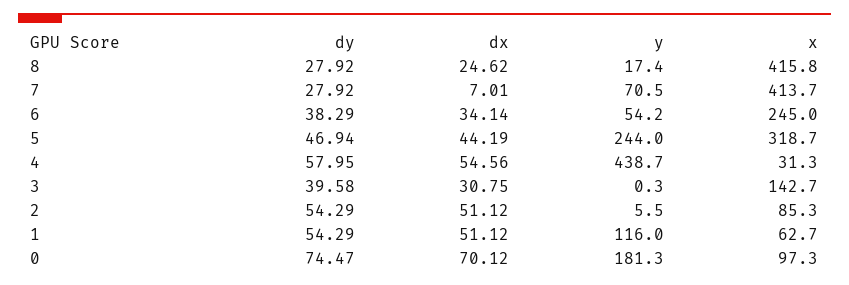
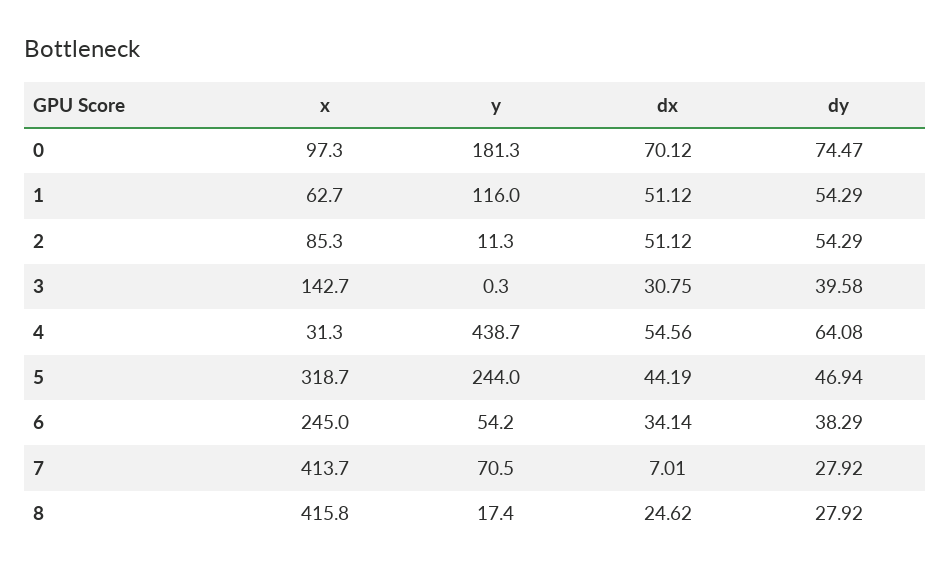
  {
    "dy": {
      "8": 27.92,
      "7": 27.92,
      "6": 38.29,
      "5": 46.94,
-     "4": 57.95,
+     "4": 64.08,
      "3": 39.58,
      "2": 54.29,
      "1": 54.29,
      "0": 74.47
    },
    "dx": {
      "8": 24.62,
      "7": 7.01,
      "6": 34.14,
      "5": 44.19,
      "4": 54.56,
      "3": 30.75,
      "2": 51.12,
      "1": 51.12,
      "0": 70.12
    },
    "y": {
      "8": 17.4,
      "7": 70.5,
      "6": 54.2,
      "5": 244,
      "4": 438.7,
      "3": 0.3,
-     "2": 5.5,
+     "2": 11.3,
      "1": 116,
      "0": 181.3
    },
    "x": {
      "8": 415.8,
      "7": 413.7,
      "6": 245,
      "5": 318.7,
      "4": 31.3,
      "3": 142.7,
      "2": 85.3,
      "1": 62.7,
      "0": 97.3
    }
  }

